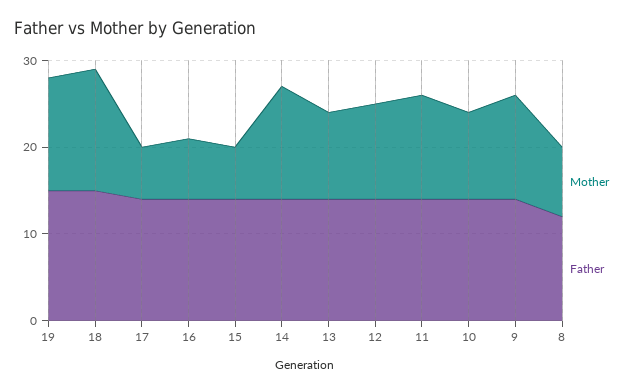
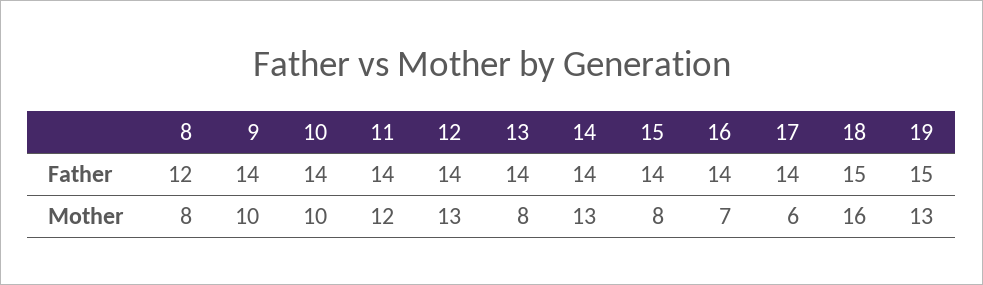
  {
    "Mother": {
      "19": 13,
-     "18": 14,
+     "18": 16,
      "17": 6,
      "16": 7,
-     "15": 6,
+     "15": 8,
      "14": 13,
-     "13": 10,
+     "13": 8,
-     "12": 11,
+     "12": 13,
      "11": 12,
      "10": 10,
-     "9": 12,
+     "9": 10,
      "8": 8
    },
    "Father": {
      "19": 15,
      "18": 15,
      "17": 14,
      "16": 14,
      "15": 14,
      "14": 14,
      "13": 14,
      "12": 14,
      "11": 14,
      "10": 14,
      "9": 14,
      "8": 12
    }
  }

